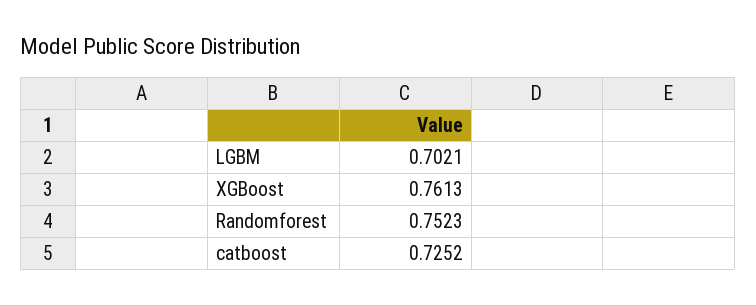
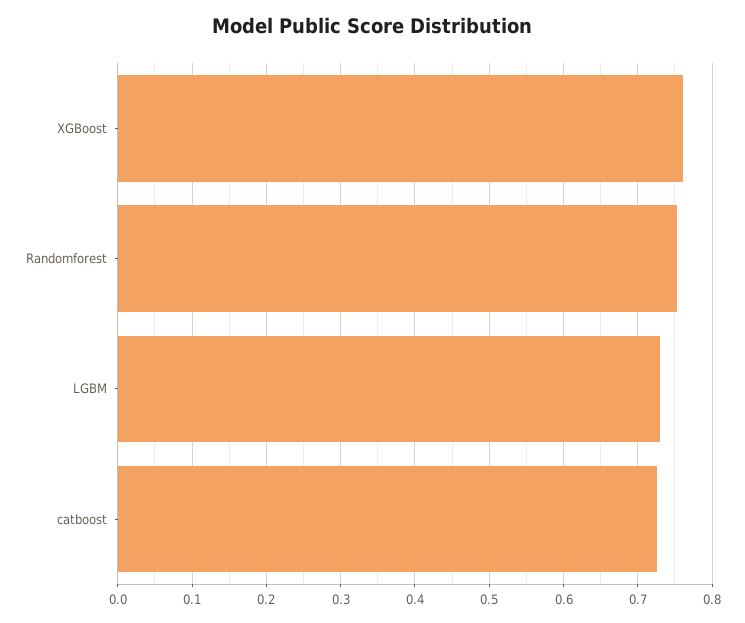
  {
-   "LGBM": 0.7021,
+   "LGBM": 0.73,
    "XGBoost": 0.7613,
    "Randomforest": 0.7523,
    "catboost": 0.7252
  }

